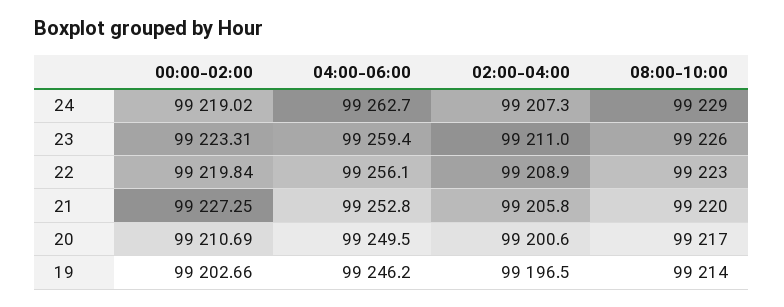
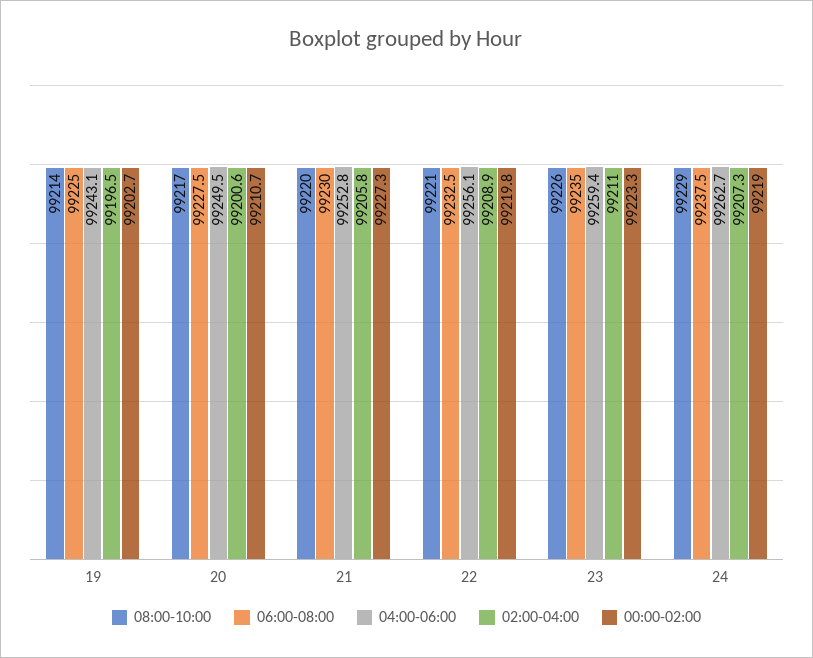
  {
    "00:00-02:00": {
      "24": 99219.02,
      "23": 99223.31,
      "22": 99219.84,
      "21": 99227.25,
      "20": 99210.69,
      "19": 99202.66
    },
    "04:00-06:00": {
      "24": 99262.7,
      "23": 99259.4,
      "22": 99256.1,
      "21": 99252.8,
      "20": 99249.5,
-     "19": 99246.2
+     "19": 99243.1
    },
    "02:00-04:00": {
      "24": 99207.3,
      "23": 99211,
      "22": 99208.9,
      "21": 99205.8,
      "20": 99200.6,
      "19": 99196.5
    },
    "08:00-10:00": {
      "24": 99229,
      "23": 99226,
-     "22": 99223,
+     "22": 99221,
      "21": 99220,
      "20": 99217,
      "19": 99214
-   }
+   },
+   "06:00-08:00": {
+     "19": 99225,
+     "20": 99227.5,
+     "21": 99230,
+     "22": 99232.5,
+     "23": 99235,
+     "24": 99237.5
+   }
  }

